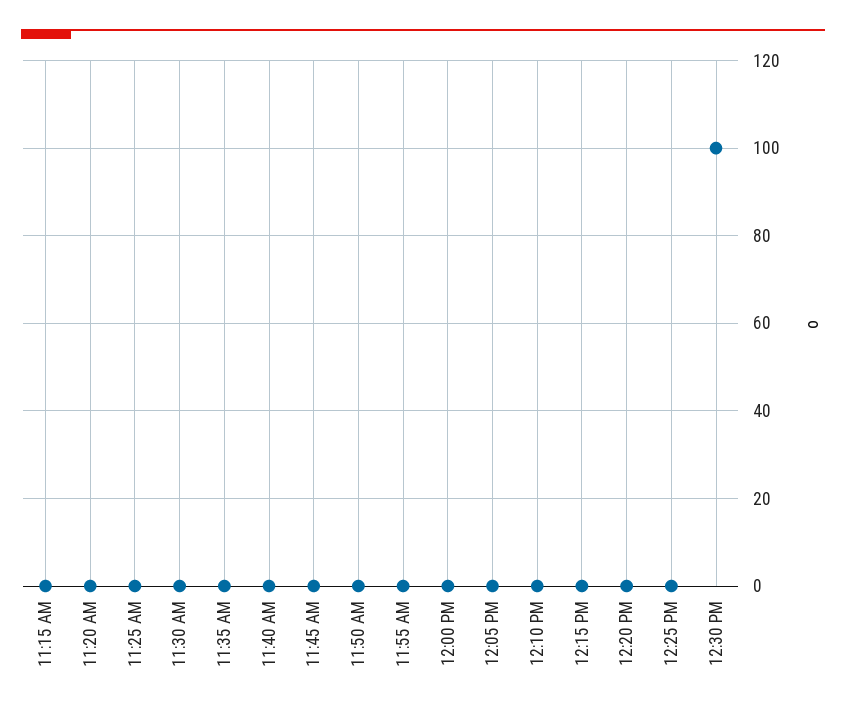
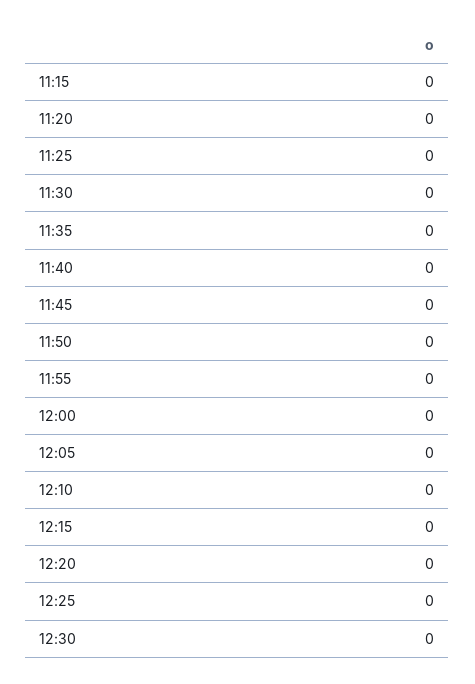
  {
    "11:15 AM": 0,
    "11:20 AM": 0,
    "11:25 AM": 0,
    "11:30 AM": 0,
    "11:35 AM": 0,
    "11:40 AM": 0,
    "11:45 AM": 0,
    "11:50 AM": 0,
    "11:55 AM": 0,
    "12:00 PM": 0,
    "12:05 PM": 0,
    "12:10 PM": 0,
    "12:15 PM": 0,
    "12:20 PM": 0,
    "12:25 PM": 0,
-   "12:30 PM": 100
+   "12:30 PM": 0
  }

